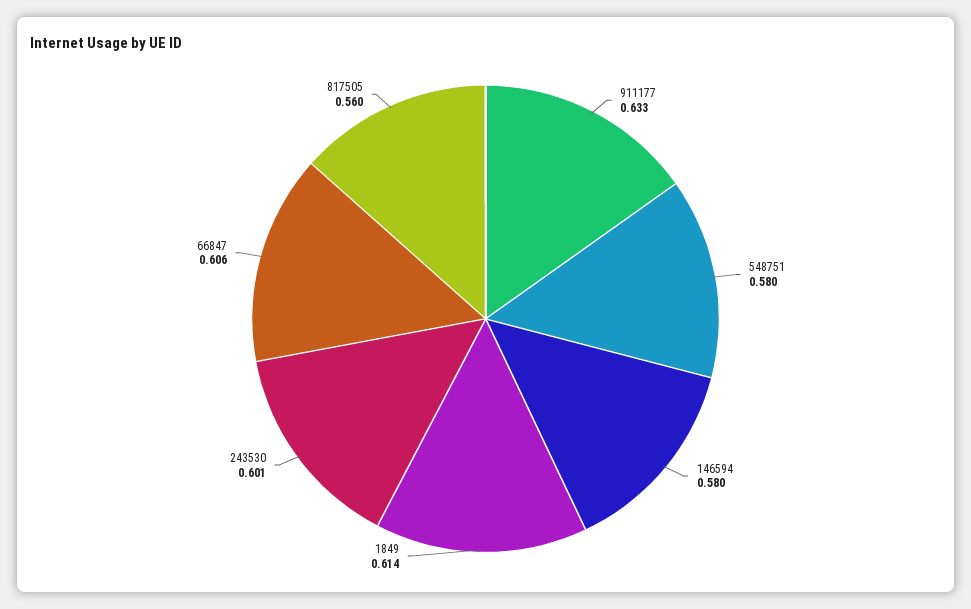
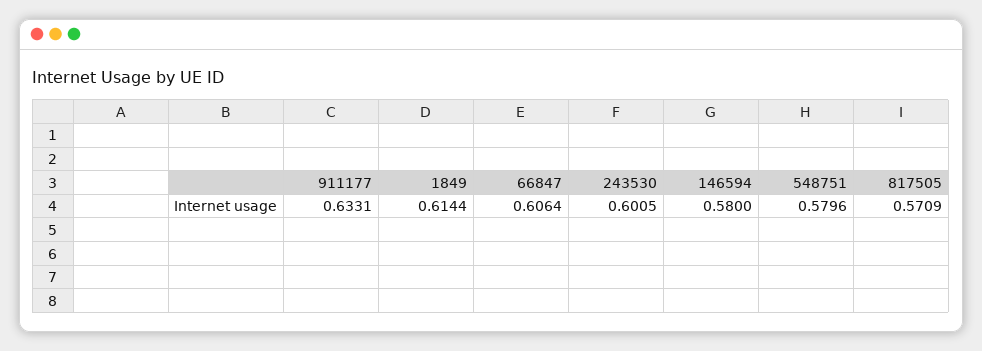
  {
    "911177": 0.6331,
    "548751": 0.5796,
    "146594": 0.58,
    "1849": 0.6144,
    "243530": 0.6005,
    "66847": 0.6064,
-   "817505": 0.56
+   "817505": 0.5709
  }

